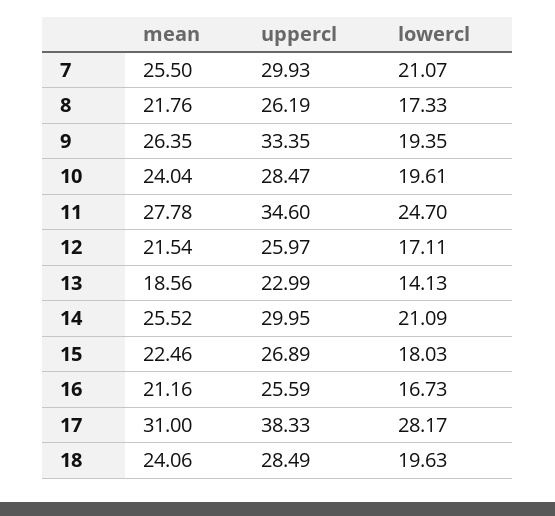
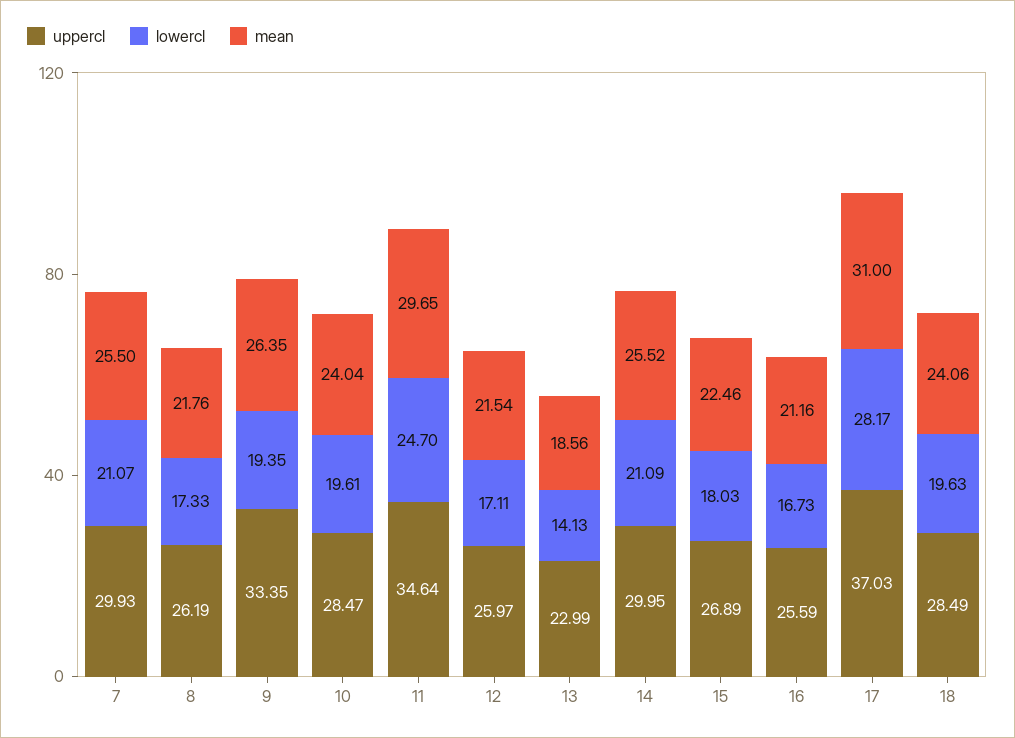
  {
    "mean": {
      "7": 25.5,
      "8": 21.76,
      "9": 26.35,
      "10": 24.04,
-     "11": 27.78,
+     "11": 29.65,
      "12": 21.54,
      "13": 18.56,
      "14": 25.52,
      "15": 22.46,
      "16": 21.16,
      "17": 31,
      "18": 24.06
    },
    "uppercl": {
      "7": 29.93,
      "8": 26.19,
      "9": 33.35,
      "10": 28.47,
-     "11": 34.6,
+     "11": 34.64,
      "12": 25.97,
      "13": 22.99,
      "14": 29.95,
      "15": 26.89,
      "16": 25.59,
-     "17": 38.33,
+     "17": 37.03,
      "18": 28.49
    },
    "lowercl": {
      "7": 21.07,
      "8": 17.33,
      "9": 19.35,
      "10": 19.61,
      "11": 24.7,
      "12": 17.11,
      "13": 14.13,
      "14": 21.09,
      "15": 18.03,
      "16": 16.73,
      "17": 28.17,
      "18": 19.63
    }
  }

